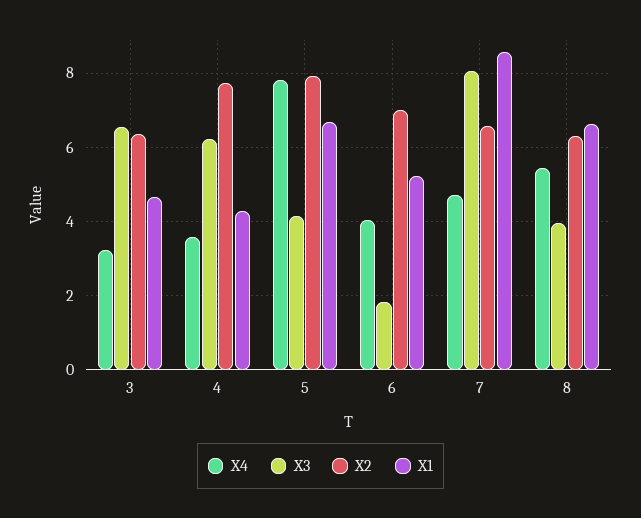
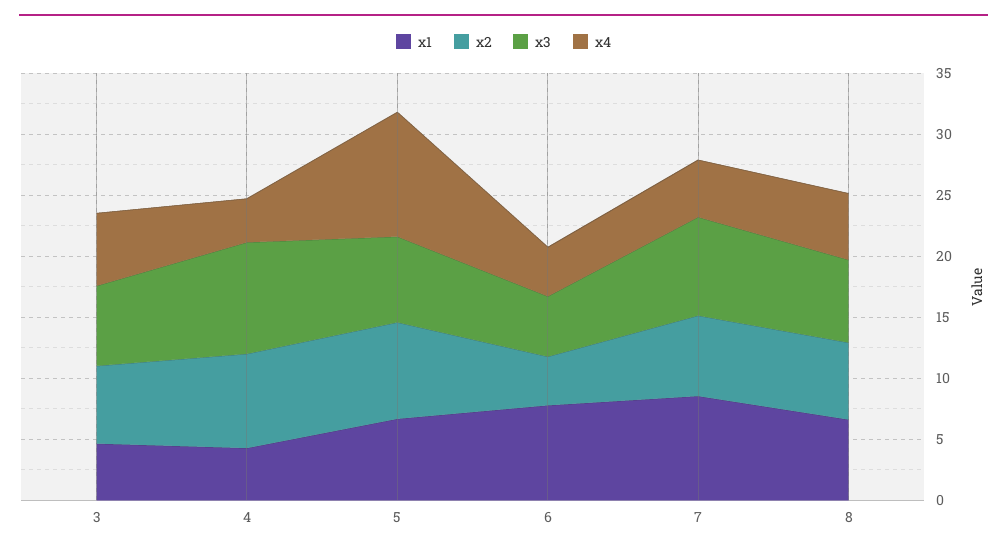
  {
    "X4": {
-     "3": 3.2,
+     "3": 6,
      "4": 3.6,
-     "5": 7.8,
+     "5": 10,
      "6": 4,
      "7": 4.8,
      "8": 5.4
    },
    "X3": {
      "3": 6.6,
-     "4": 6.2,
+     "4": 9,
-     "5": 4.2,
+     "5": 7,
-     "6": 1.8,
+     "6": 5,
      "7": 8,
-     "8": 4
+     "8": 7
    },
    "X2": {
      "3": 6.4,
      "4": 7.8,
      "5": 8,
-     "6": 7,
+     "6": 4,
      "7": 6.6,
      "8": 6.4
    },
    "X1": {
      "3": 4.6,
      "4": 4.2,
      "5": 6.6,
-     "6": 5.2,
+     "6": 8,
      "7": 8.6,
      "8": 6.6
    }
  }

